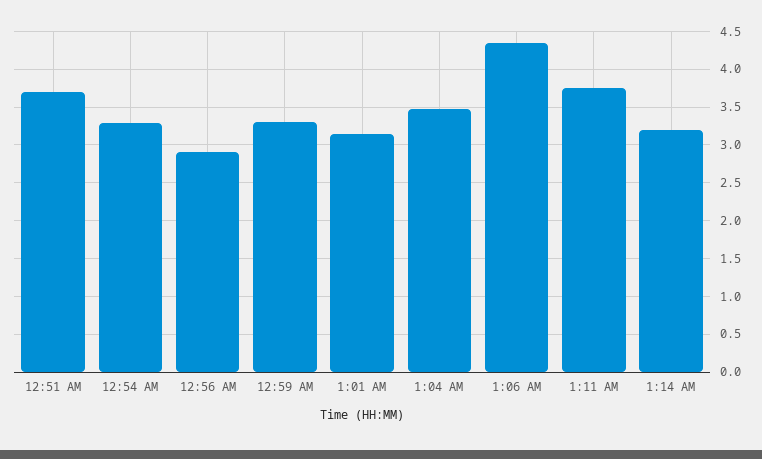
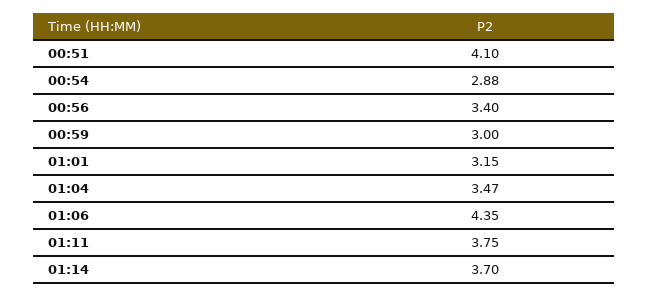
  {
-   "12:51 AM": 3.7,
+   "12:51 AM": 4.1,
-   "12:54 AM": 3.3,
+   "12:54 AM": 2.88,
-   "12:56 AM": 2.9,
+   "12:56 AM": 3.4,
-   "12:59 AM": 3.3,
+   "12:59 AM": 3,
    "1:01 AM": 3.15,
    "1:04 AM": 3.47,
    "1:06 AM": 4.35,
    "1:11 AM": 3.75,
-   "1:14 AM": 3.2
+   "1:14 AM": 3.7
  }

